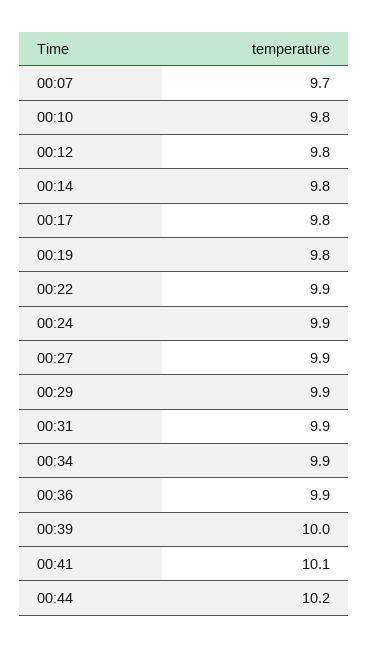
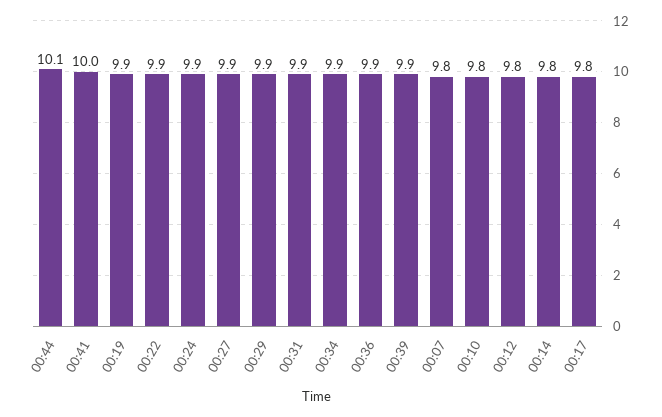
  {
-   "00:07": 9.7,
+   "00:07": 9.8,
    "00:10": 9.8,
    "00:12": 9.8,
    "00:14": 9.8,
    "00:17": 9.8,
-   "00:19": 9.8,
+   "00:19": 9.9,
    "00:22": 9.9,
    "00:24": 9.9,
    "00:27": 9.9,
    "00:29": 9.9,
    "00:31": 9.9,
    "00:34": 9.9,
    "00:36": 9.9,
-   "00:39": 10,
+   "00:39": 9.9,
-   "00:41": 10.1,
+   "00:41": 10,
-   "00:44": 10.2
+   "00:44": 10.1
  }

